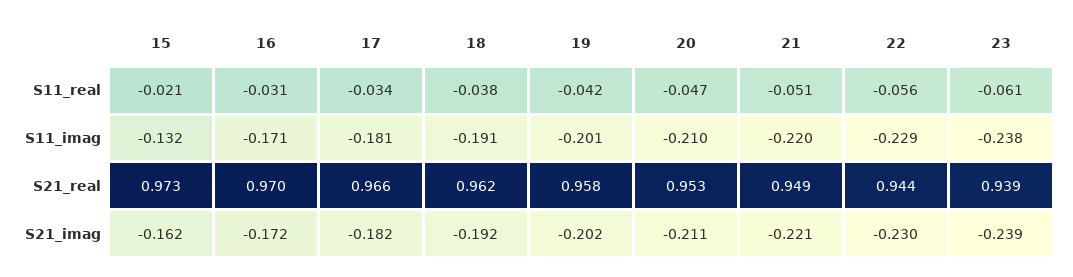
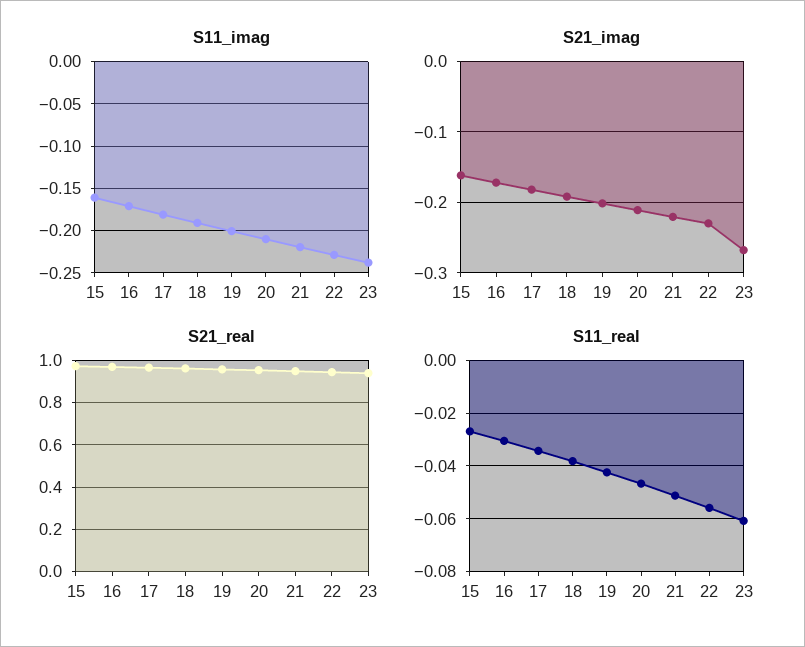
  {
    "S11_real": {
-     "15": -0.021,
+     "15": -0.0275,
      "16": -0.031,
      "17": -0.034,
      "18": -0.038,
      "19": -0.042,
      "20": -0.047,
      "21": -0.051,
      "22": -0.056,
      "23": -0.061
    },
    "S11_imag": {
-     "15": -0.132,
+     "15": -0.16,
      "16": -0.171,
      "17": -0.181,
      "18": -0.191,
      "19": -0.201,
      "20": -0.21,
      "21": -0.22,
      "22": -0.229,
      "23": -0.238
    },
    "S21_real": {
      "15": 0.973,
      "16": 0.97,
      "17": 0.966,
      "18": 0.962,
      "19": 0.958,
      "20": 0.953,
      "21": 0.949,
      "22": 0.944,
      "23": 0.939
    },
    "S21_imag": {
      "15": -0.162,
      "16": -0.172,
      "17": -0.182,
      "18": -0.192,
      "19": -0.202,
      "20": -0.211,
      "21": -0.221,
      "22": -0.23,
-     "23": -0.239
+     "23": -0.27
    }
  }

